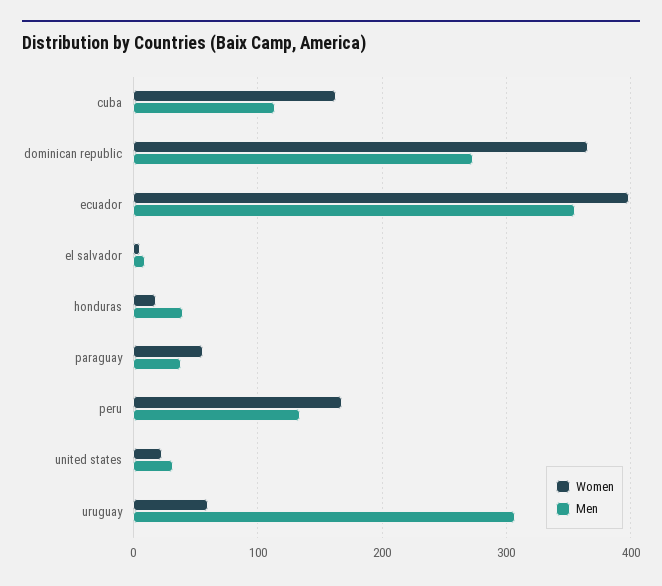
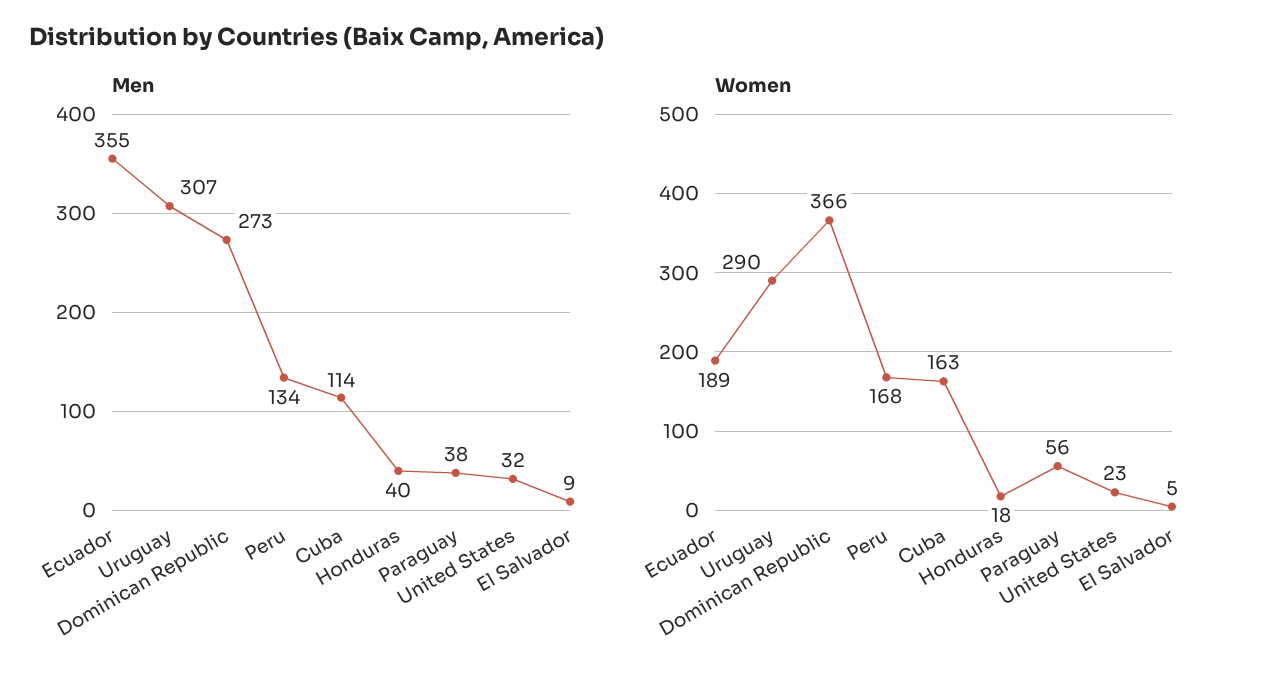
  {
    "Women": {
      "cuba": 163,
      "dominican republic": 366,
-     "ecuador": 400,
+     "ecuador": 189,
      "el salvador": 5,
      "honduras": 18,
      "paraguay": 56,
      "peru": 168,
      "united states": 23,
-     "uruguay": 60
+     "uruguay": 290
    },
    "Men": {
      "cuba": 114,
      "dominican republic": 273,
      "ecuador": 355,
      "el salvador": 9,
      "honduras": 40,
      "paraguay": 38,
      "peru": 134,
      "united states": 32,
      "uruguay": 307
    }
  }

